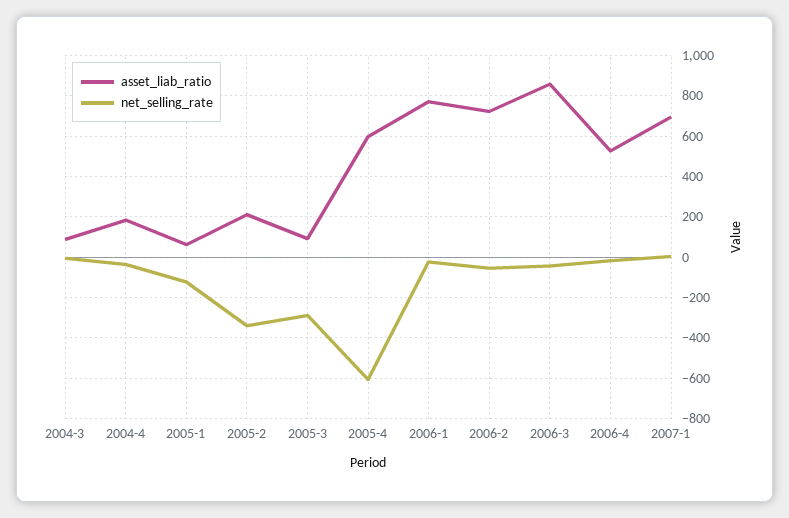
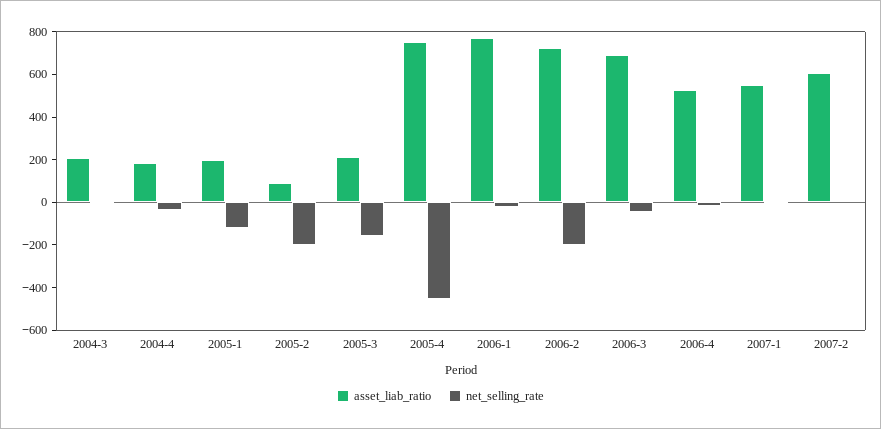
  {
    "asset_liab_ratio": {
-     "2004-3": 100,
+     "2004-3": 200,
      "2004-4": 200,
-     "2005-1": 50,
+     "2005-1": 200,
-     "2005-2": 200,
+     "2005-2": 100,
-     "2005-3": 100,
+     "2005-3": 200,
-     "2005-4": 600,
+     "2005-4": 750,
      "2006-1": 750,
      "2006-2": 700,
-     "2006-3": 850,
+     "2006-3": 700,
      "2006-4": 550,
-     "2007-1": 700
+     "2007-1": 550,
+     "2007-2": 600
    },
    "net_selling_rate": {
      "2004-3": 0,
      "2004-4": -50,
      "2005-1": -100,
-     "2005-2": -350,
+     "2005-2": -200,
-     "2005-3": -300,
+     "2005-3": -150,
-     "2005-4": -600,
+     "2005-4": -450,
      "2006-1": 0,
-     "2006-2": -50,
+     "2006-2": -200,
      "2006-3": -50,
      "2006-4": 0,
-     "2007-1": 0
+     "2007-1": 0,
+     "2007-2": 0
    }
  }

